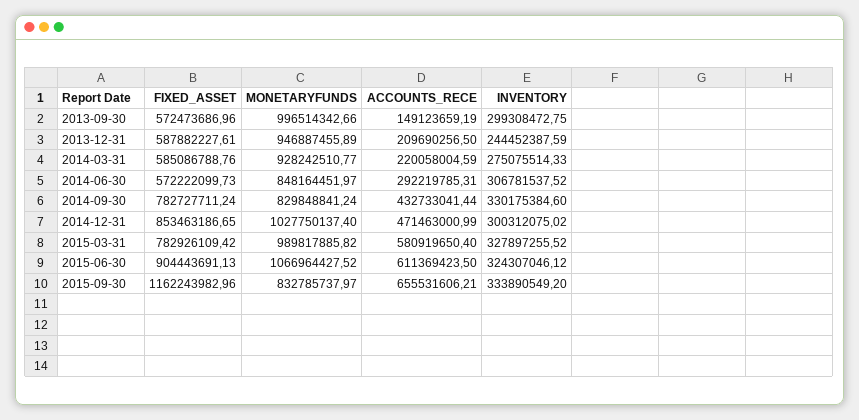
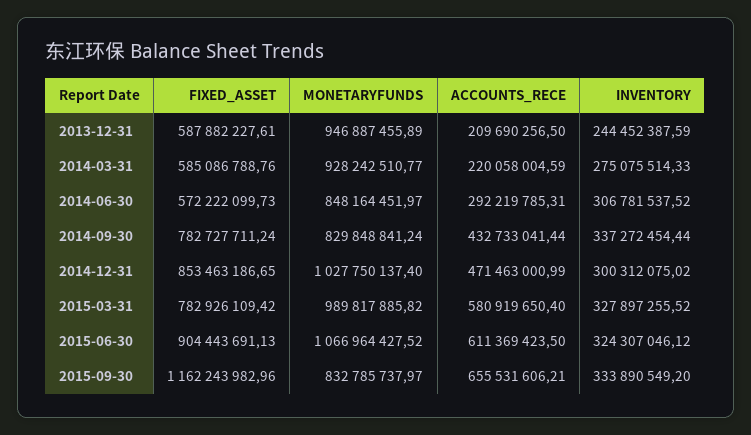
  {
    "FIXED_ASSET": {
-     "2013-09-30": 572473686.96,
      "2013-12-31": 587882227.61,
      "2014-03-31": 585086788.76,
      "2014-06-30": 572222099.73,
      "2014-09-30": 782727711.24,
      "2014-12-31": 853463186.65,
      "2015-03-31": 782926109.42,
      "2015-06-30": 904443691.13,
      "2015-09-30": 1162243982.96
    },
    "MONETARYFUNDS": {
-     "2013-09-30": 996514342.66,
      "2013-12-31": 946887455.89,
      "2014-03-31": 928242510.77,
      "2014-06-30": 848164451.97,
      "2014-09-30": 829848841.24,
      "2014-12-31": 1027750137.4,
      "2015-03-31": 989817885.82,
      "2015-06-30": 1066964427.52,
      "2015-09-30": 832785737.97
    },
    "ACCOUNTS_RECE": {
-     "2013-09-30": 149123659.19,
      "2013-12-31": 209690256.5,
      "2014-03-31": 220058004.59,
      "2014-06-30": 292219785.31,
      "2014-09-30": 432733041.44,
      "2014-12-31": 471463000.99,
      "2015-03-31": 580919650.4,
      "2015-06-30": 611369423.5,
      "2015-09-30": 655531606.21
    },
    "INVENTORY": {
-     "2013-09-30": 299308472.75,
      "2013-12-31": 244452387.59,
      "2014-03-31": 275075514.33,
      "2014-06-30": 306781537.52,
-     "2014-09-30": 330175384.6,
+     "2014-09-30": 337272454.44,
      "2014-12-31": 300312075.02,
      "2015-03-31": 327897255.52,
      "2015-06-30": 324307046.12,
      "2015-09-30": 333890549.2
    }
  }

